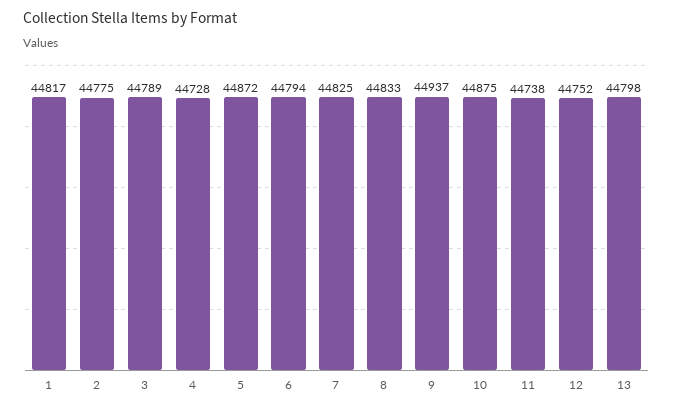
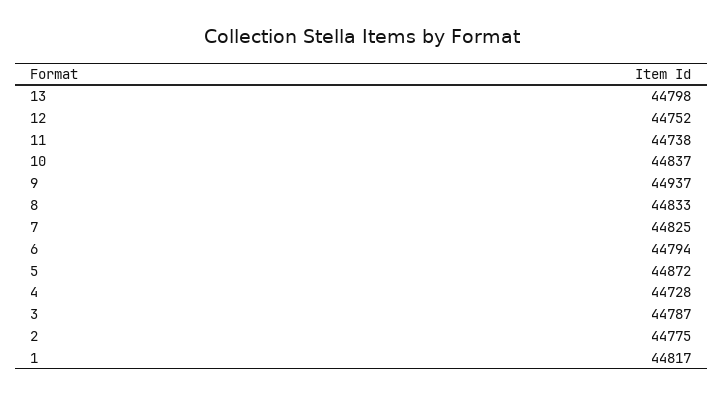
  {
    "1": 44817,
    "2": 44775,
-   "3": 44789,
+   "3": 44787,
    "4": 44728,
    "5": 44872,
    "6": 44794,
    "7": 44825,
    "8": 44833,
    "9": 44937,
-   "10": 44875,
+   "10": 44837,
    "11": 44738,
    "12": 44752,
    "13": 44798
  }

